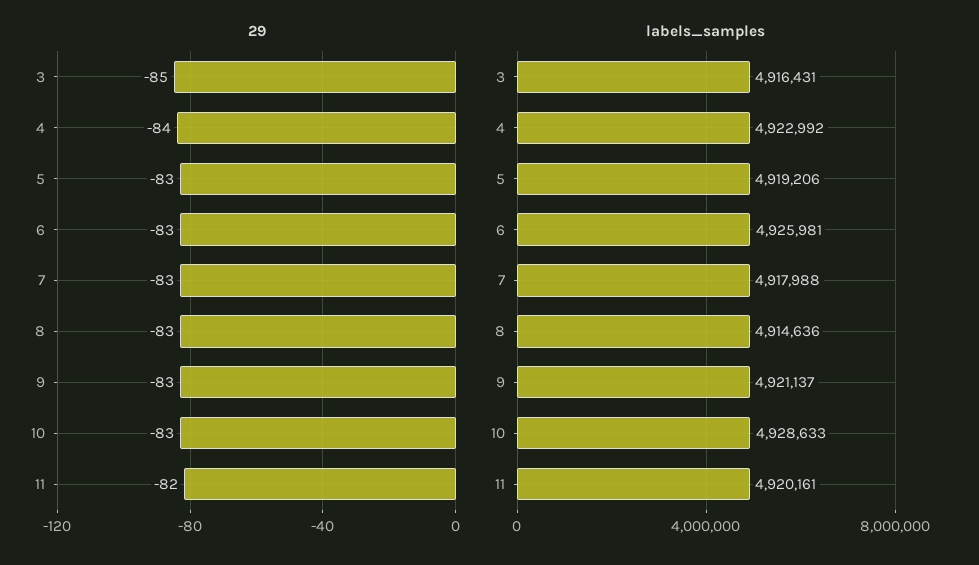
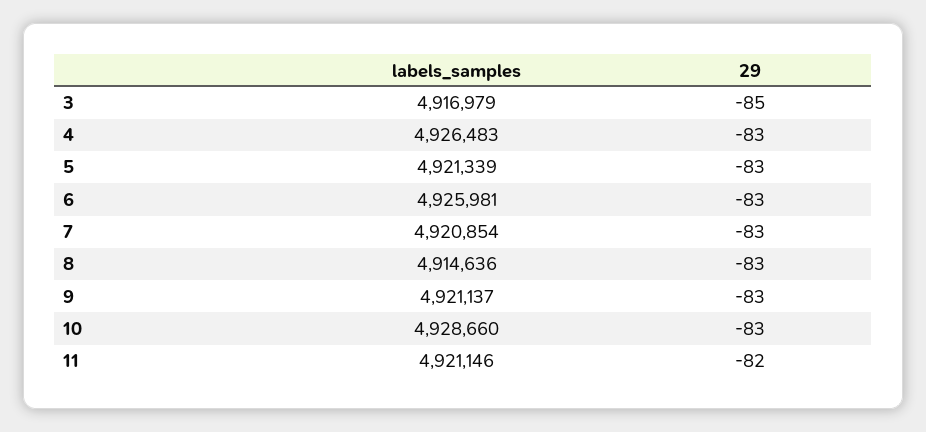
  {
    "29": {
      "3": -85,
-     "4": -84,
+     "4": -83,
      "5": -83,
      "6": -83,
      "7": -83,
      "8": -83,
      "9": -83,
      "10": -83,
      "11": -82
    },
    "labels_samples": {
-     "3": 4916431,
+     "3": 4916979,
-     "4": 4922992,
+     "4": 4926483,
-     "5": 4919206,
+     "5": 4921339,
      "6": 4925981,
-     "7": 4917988,
+     "7": 4920854,
      "8": 4914636,
      "9": 4921137,
-     "10": 4928633,
+     "10": 4928660,
-     "11": 4920161
+     "11": 4921146
    }
  }

